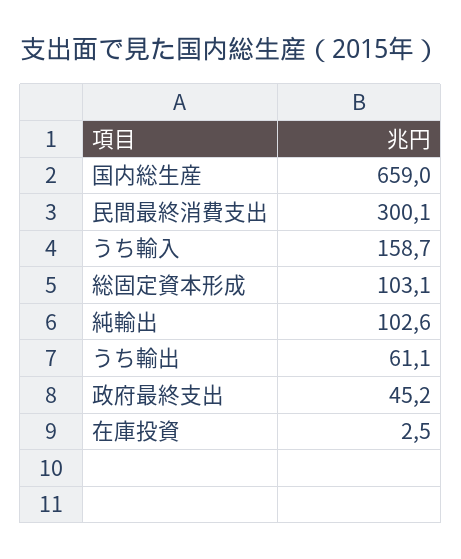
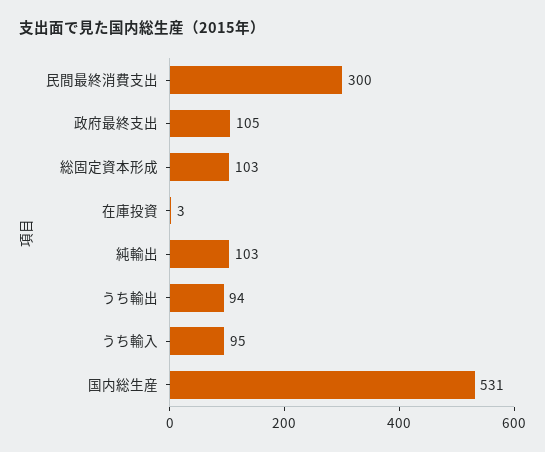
  {
-   "国内総生産": 659,
+   "国内総生産": 531,
    "民間最終消費支出": 300.1,
-   "うち輸入": 158.7,
+   "うち輸入": 95,
    "総固定資本形成": 103.1,
    "純輸出": 102.6,
-   "うち輸出": 61.1,
+   "うち輸出": 94,
-   "政府最終支出": 45.2,
+   "政府最終支出": 105,
    "在庫投資": 2.5
  }

